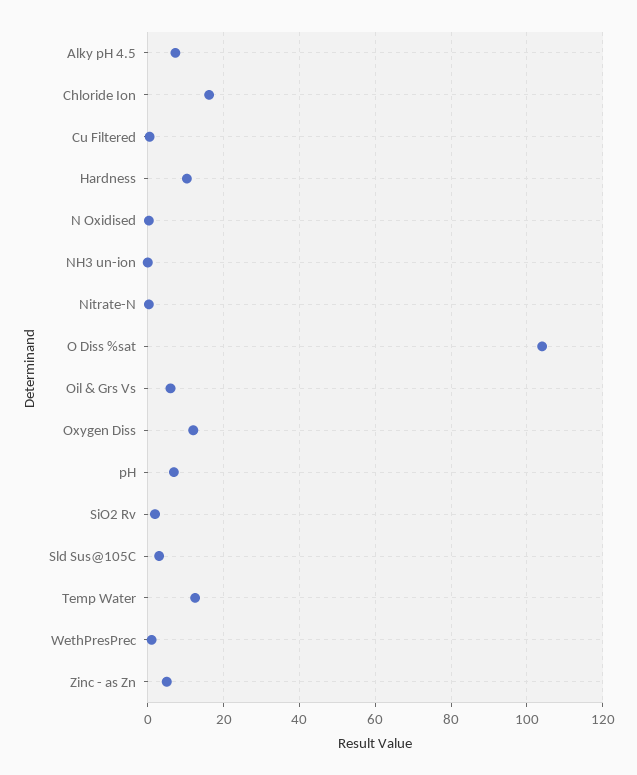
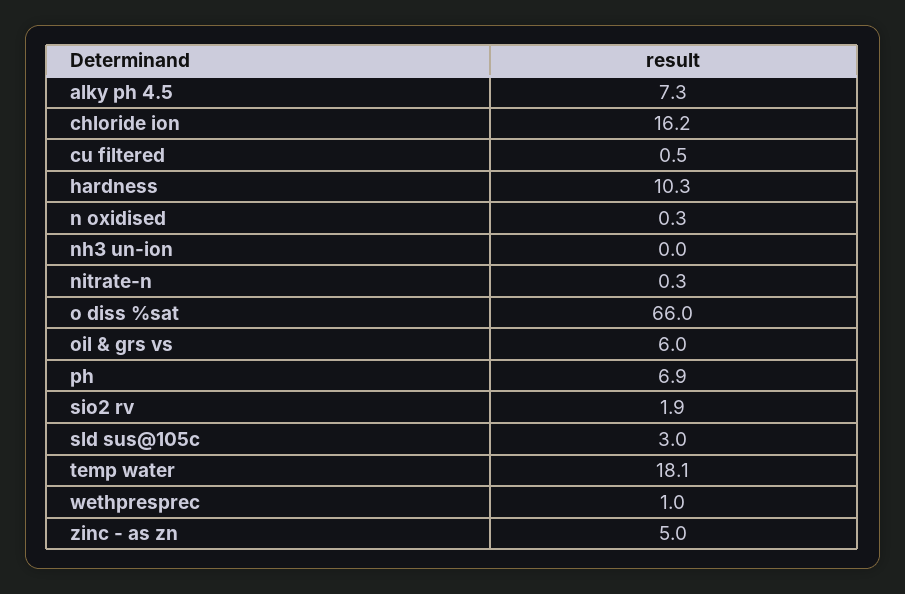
  {
    "Alky pH 4.5": 7.3,
    "Chloride Ion": 16.2,
    "Cu Filtered": 0.5,
    "Hardness": 10.3,
    "N Oxidised": 0.3,
    "NH3 un-ion": 0,
    "Nitrate-N": 0.3,
-   "O Diss %sat": 104,
+   "O Diss %sat": 66,
    "Oil & Grs Vs": 6,
-   "Oxygen Diss": 12,
    "pH": 6.9,
    "SiO2 Rv": 1.9,
    "Sld Sus@105C": 3,
-   "Temp Water": 12,
+   "Temp Water": 18.1,
    "WethPresPrec": 1,
    "Zinc - as Zn": 5
  }

